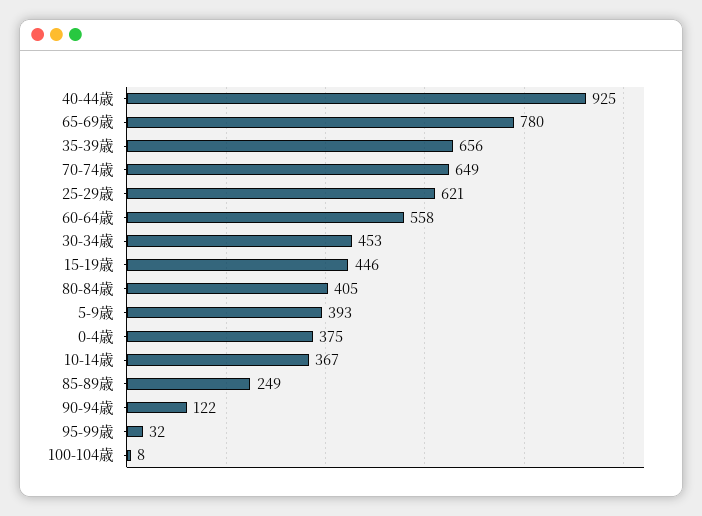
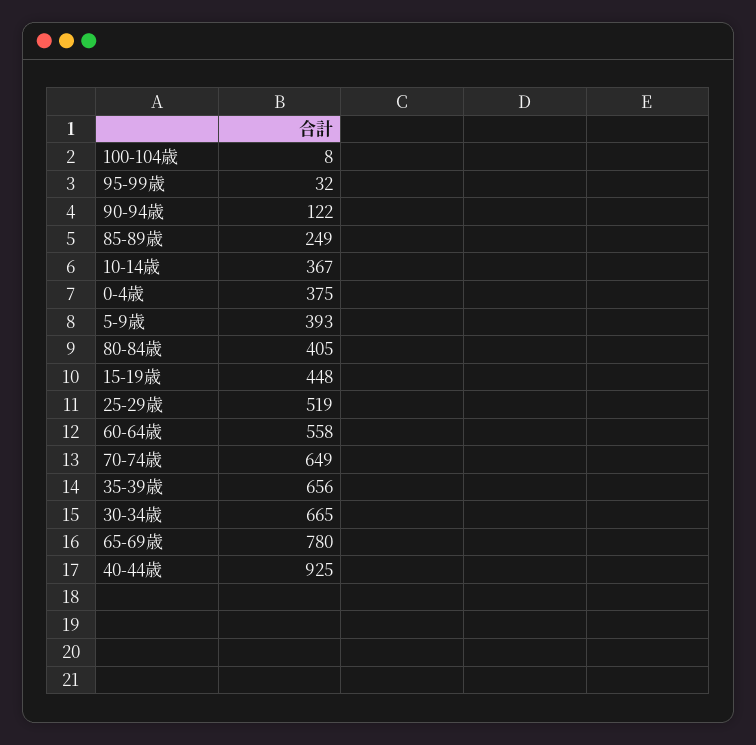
  {
    "40-44歳": 925,
    "65-69歳": 780,
    "35-39歳": 656,
    "70-74歳": 649,
-   "25-29歳": 621,
+   "25-29歳": 519,
    "60-64歳": 558,
-   "30-34歳": 453,
+   "30-34歳": 665,
-   "15-19歳": 446,
+   "15-19歳": 448,
    "80-84歳": 405,
    "5-9歳": 393,
    "0-4歳": 375,
    "10-14歳": 367,
    "85-89歳": 249,
    "90-94歳": 122,
    "95-99歳": 32,
    "100-104歳": 8
  }

